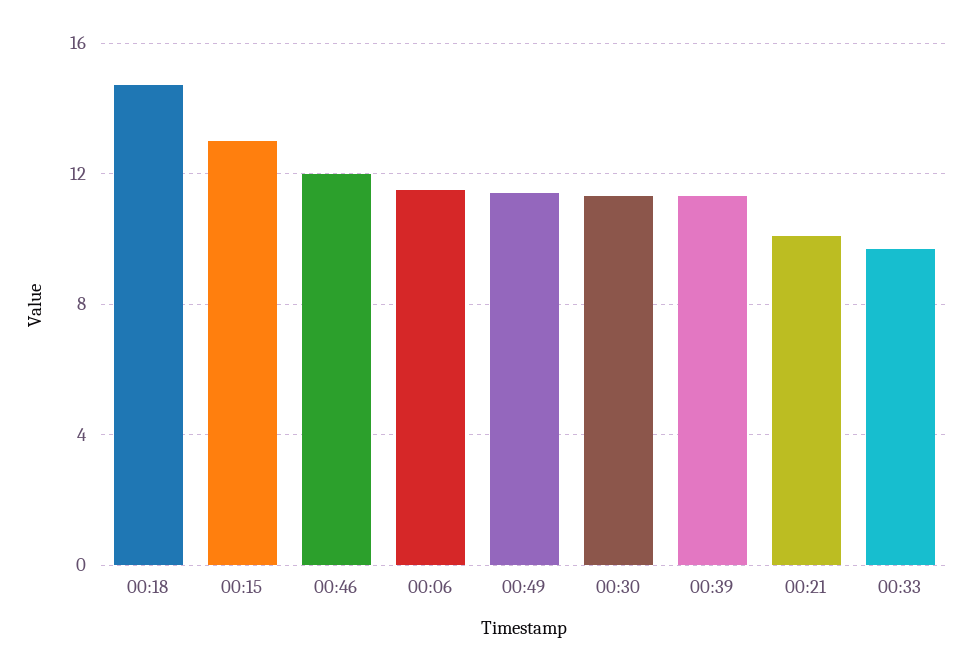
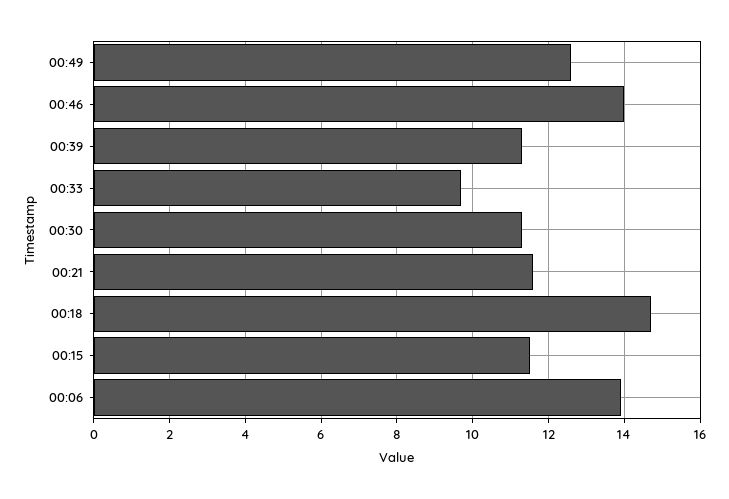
  {
    "00:18": 14.5,
-   "00:15": 13,
+   "00:15": 11.5,
-   "00:46": 12,
+   "00:46": 14,
-   "00:06": 11.5,
+   "00:06": 14,
-   "00:49": 11.5,
+   "00:49": 12.5,
    "00:30": 11.5,
    "00:39": 11.5,
-   "00:21": 10,
+   "00:21": 11.5,
    "00:33": 9.5
  }

